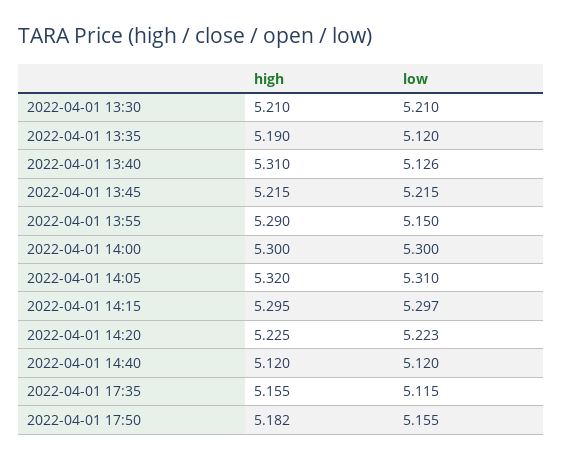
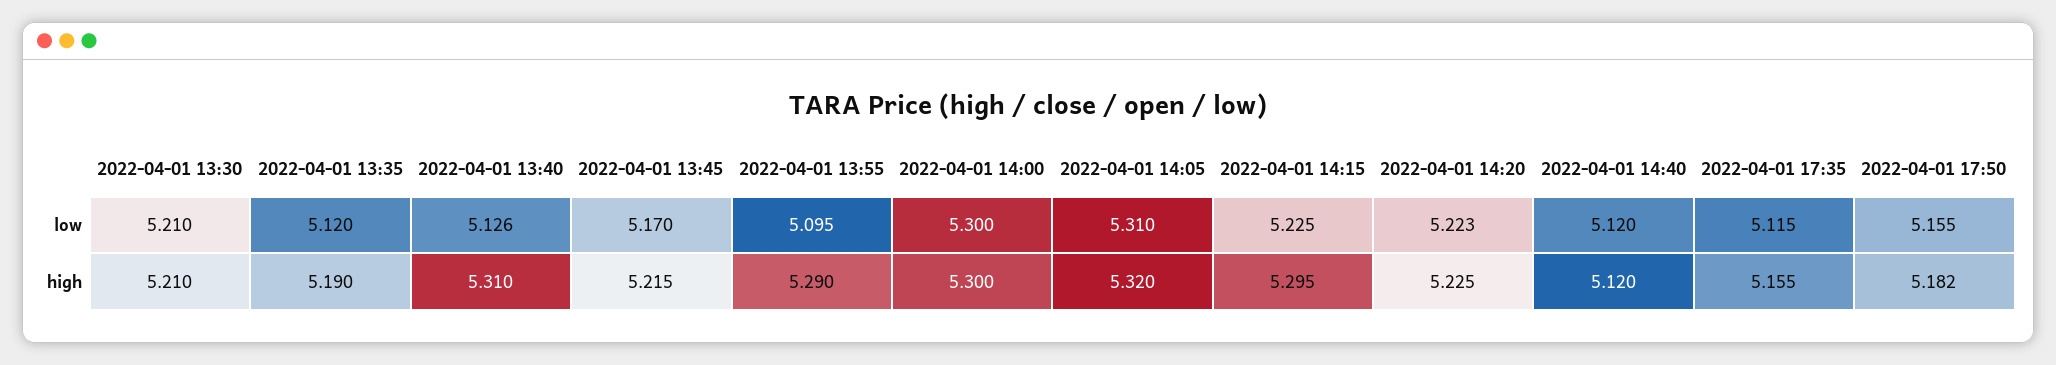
  {
    "high": {
      "2022-04-01 13:30": 5.21,
      "2022-04-01 13:35": 5.19,
      "2022-04-01 13:40": 5.31,
      "2022-04-01 13:45": 5.215,
      "2022-04-01 13:55": 5.29,
      "2022-04-01 14:00": 5.3,
      "2022-04-01 14:05": 5.32,
      "2022-04-01 14:15": 5.295,
      "2022-04-01 14:20": 5.225,
      "2022-04-01 14:40": 5.12,
      "2022-04-01 17:35": 5.155,
      "2022-04-01 17:50": 5.182
    },
    "low": {
      "2022-04-01 13:30": 5.21,
      "2022-04-01 13:35": 5.12,
      "2022-04-01 13:40": 5.126,
-     "2022-04-01 13:45": 5.215,
+     "2022-04-01 13:45": 5.17,
-     "2022-04-01 13:55": 5.15,
+     "2022-04-01 13:55": 5.095,
      "2022-04-01 14:00": 5.3,
      "2022-04-01 14:05": 5.31,
-     "2022-04-01 14:15": 5.297,
+     "2022-04-01 14:15": 5.225,
      "2022-04-01 14:20": 5.223,
      "2022-04-01 14:40": 5.12,
      "2022-04-01 17:35": 5.115,
      "2022-04-01 17:50": 5.155
    }
  }

